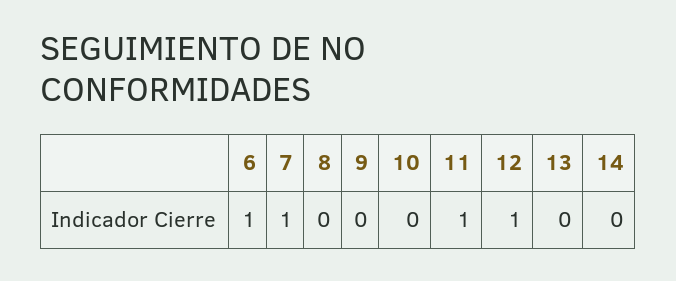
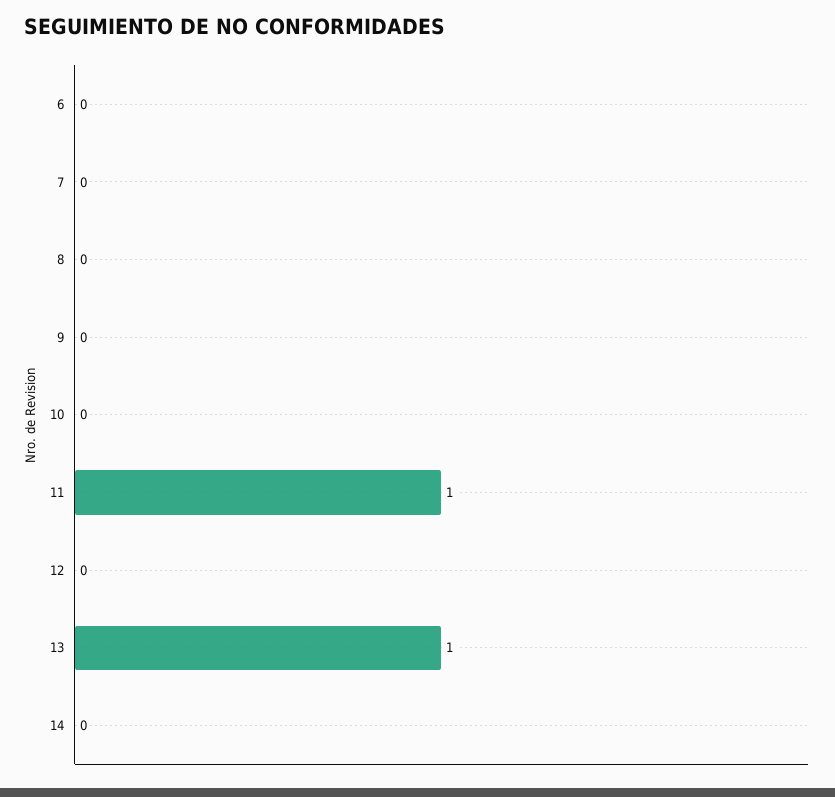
  {
-   "6": 1,
+   "6": 0,
-   "7": 1,
+   "7": 0,
    "8": 0,
    "9": 0,
    "10": 0,
    "11": 1,
-   "12": 1,
+   "12": 0,
-   "13": 0,
+   "13": 1,
    "14": 0
  }

